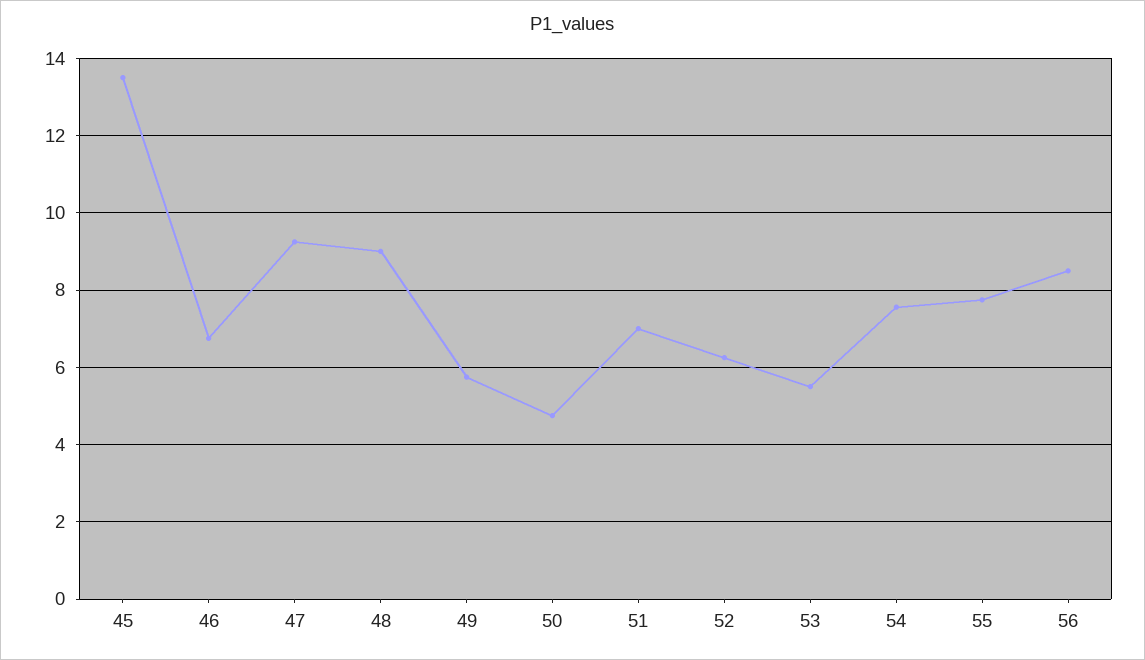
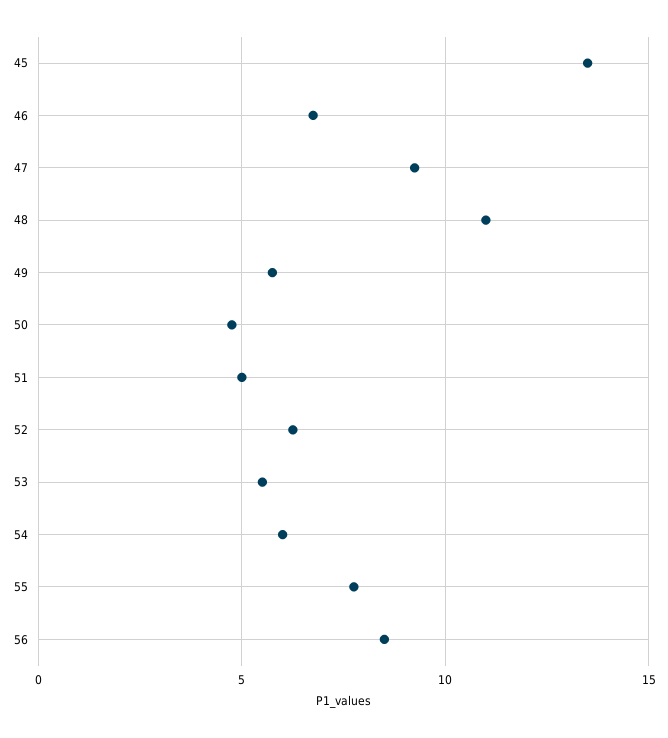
  {
    "45": 13.6,
    "46": 6.8,
    "47": 9.2,
-   "48": 9,
+   "48": 11,
    "49": 5.8,
    "50": 4.8,
-   "51": 7,
+   "51": 5,
    "52": 6.2,
    "53": 5.6,
-   "54": 7.6,
+   "54": 6,
    "55": 7.8,
    "56": 8.6
  }

